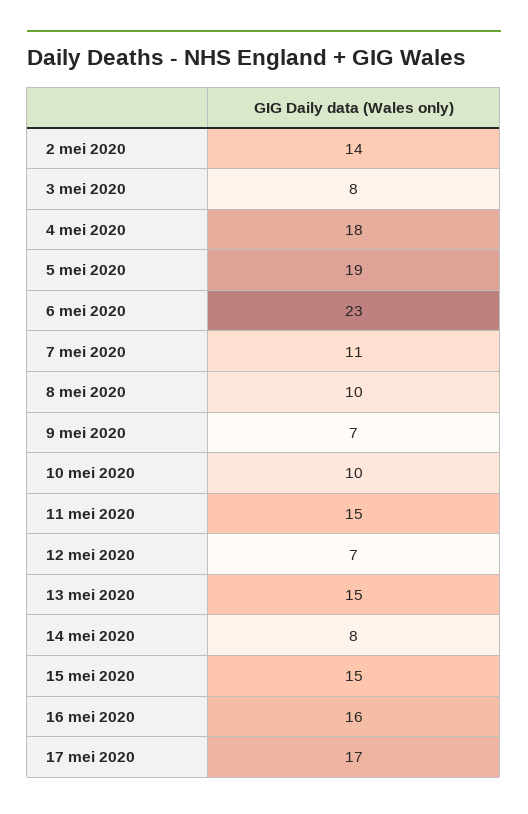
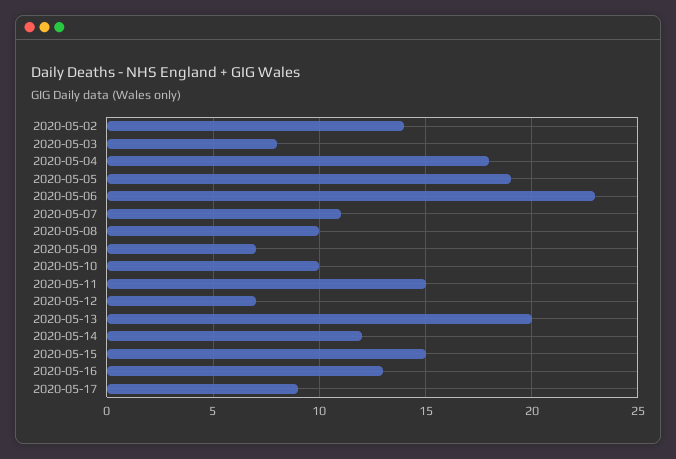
  {
    "2 mei 2020": 14,
    "3 mei 2020": 8,
    "4 mei 2020": 18,
    "5 mei 2020": 19,
    "6 mei 2020": 23,
    "7 mei 2020": 11,
    "8 mei 2020": 10,
    "9 mei 2020": 7,
    "10 mei 2020": 10,
    "11 mei 2020": 15,
    "12 mei 2020": 7,
-   "13 mei 2020": 15,
+   "13 mei 2020": 20,
-   "14 mei 2020": 8,
+   "14 mei 2020": 12,
    "15 mei 2020": 15,
-   "16 mei 2020": 16,
+   "16 mei 2020": 13,
-   "17 mei 2020": 17
+   "17 mei 2020": 9
  }

